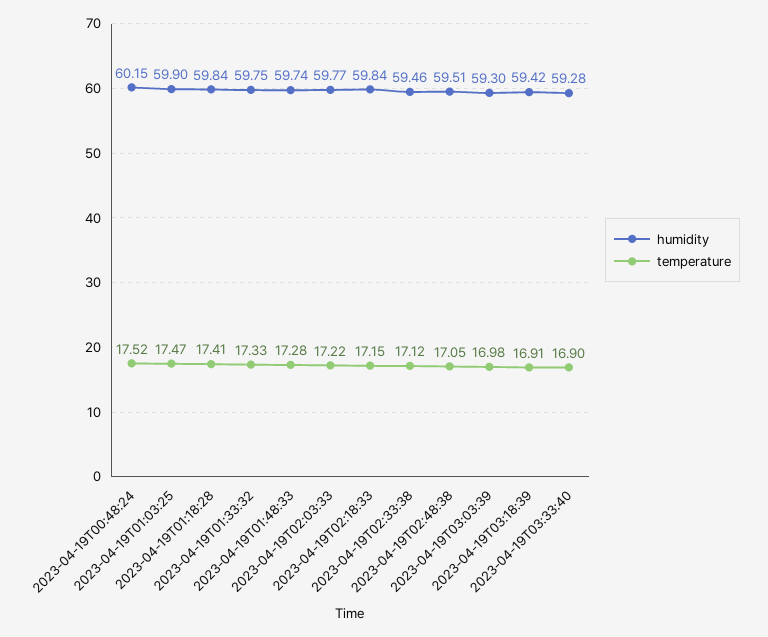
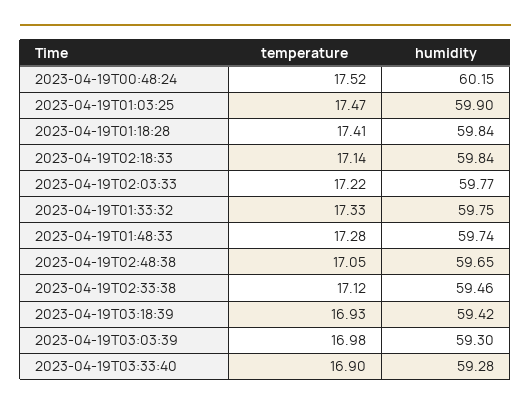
  {
    "humidity": {
      "2023-04-19T00:48:24": 60.15,
      "2023-04-19T01:03:25": 59.9,
      "2023-04-19T01:18:28": 59.84,
      "2023-04-19T01:33:32": 59.75,
      "2023-04-19T01:48:33": 59.74,
      "2023-04-19T02:03:33": 59.77,
      "2023-04-19T02:18:33": 59.84,
      "2023-04-19T02:33:38": 59.46,
-     "2023-04-19T02:48:38": 59.51,
+     "2023-04-19T02:48:38": 59.65,
      "2023-04-19T03:03:39": 59.3,
      "2023-04-19T03:18:39": 59.42,
      "2023-04-19T03:33:40": 59.28
    },
    "temperature": {
      "2023-04-19T00:48:24": 17.52,
      "2023-04-19T01:03:25": 17.47,
      "2023-04-19T01:18:28": 17.41,
      "2023-04-19T01:33:32": 17.33,
      "2023-04-19T01:48:33": 17.28,
      "2023-04-19T02:03:33": 17.22,
-     "2023-04-19T02:18:33": 17.15,
+     "2023-04-19T02:18:33": 17.14,
      "2023-04-19T02:33:38": 17.12,
      "2023-04-19T02:48:38": 17.05,
      "2023-04-19T03:03:39": 16.98,
-     "2023-04-19T03:18:39": 16.91,
+     "2023-04-19T03:18:39": 16.93,
      "2023-04-19T03:33:40": 16.9
    }
  }

